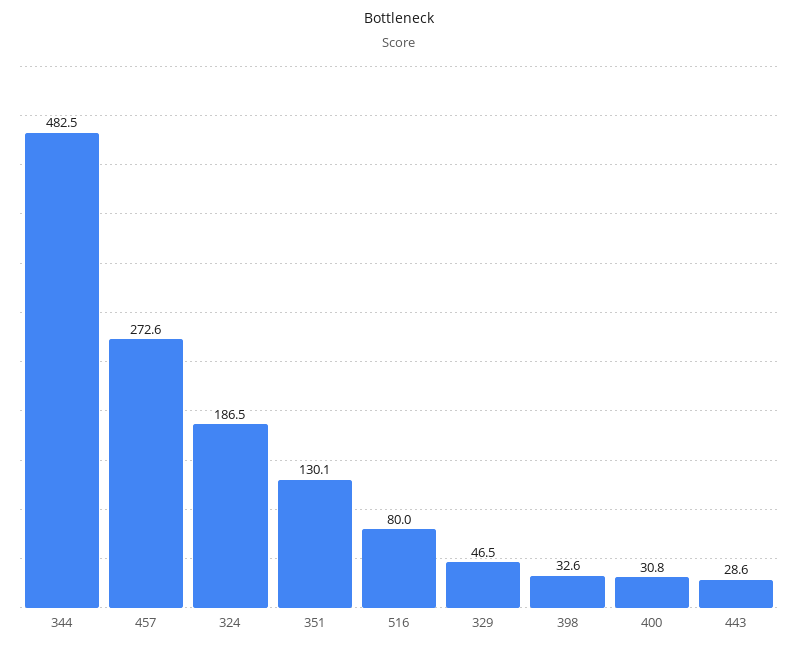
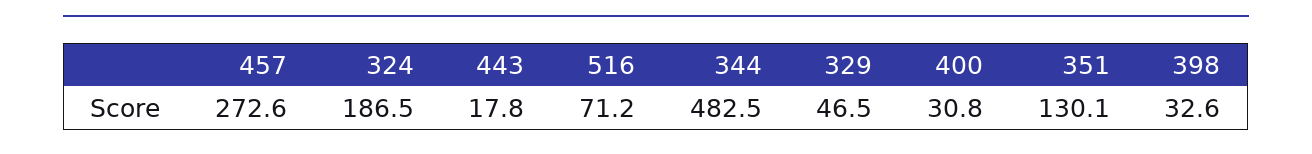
  {
    "344": 482.5,
    "457": 272.6,
    "324": 186.5,
    "351": 130.1,
-   "516": 80,
+   "516": 71.2,
    "329": 46.5,
    "398": 32.6,
    "400": 30.8,
-   "443": 28.6
+   "443": 17.8
  }

